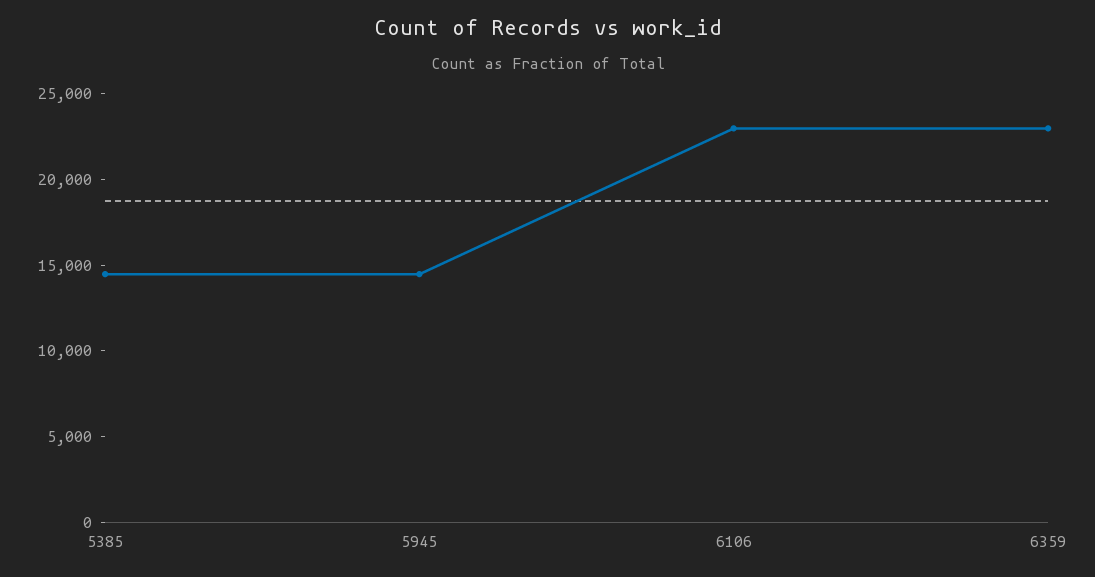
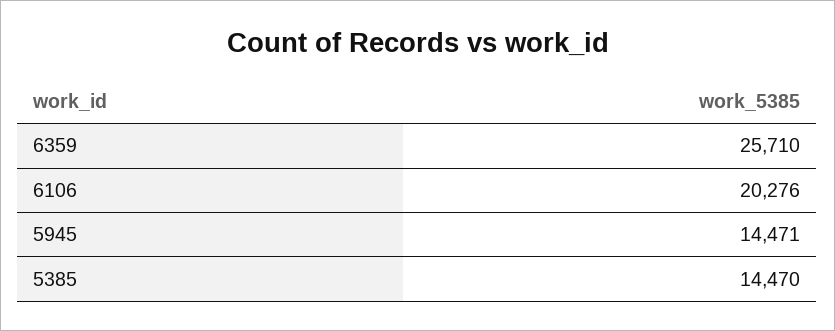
  {
    "5385": 14470,
    "5945": 14471,
-   "6106": 23000,
+   "6106": 20276,
-   "6359": 23000
+   "6359": 25710
  }

